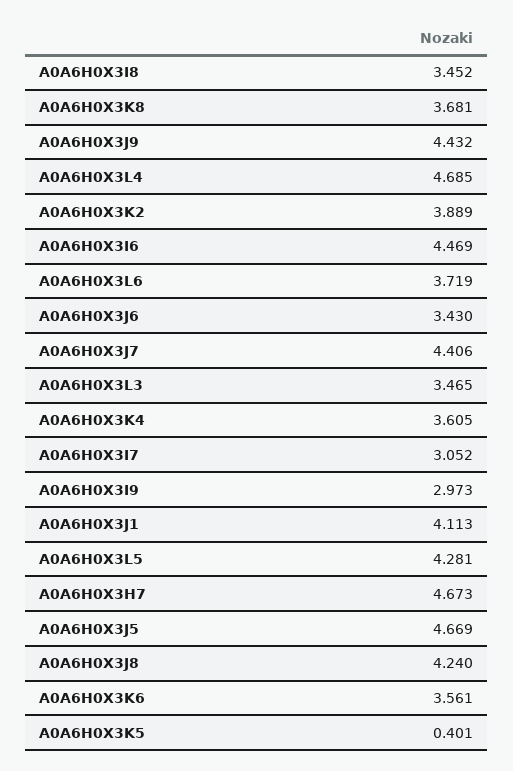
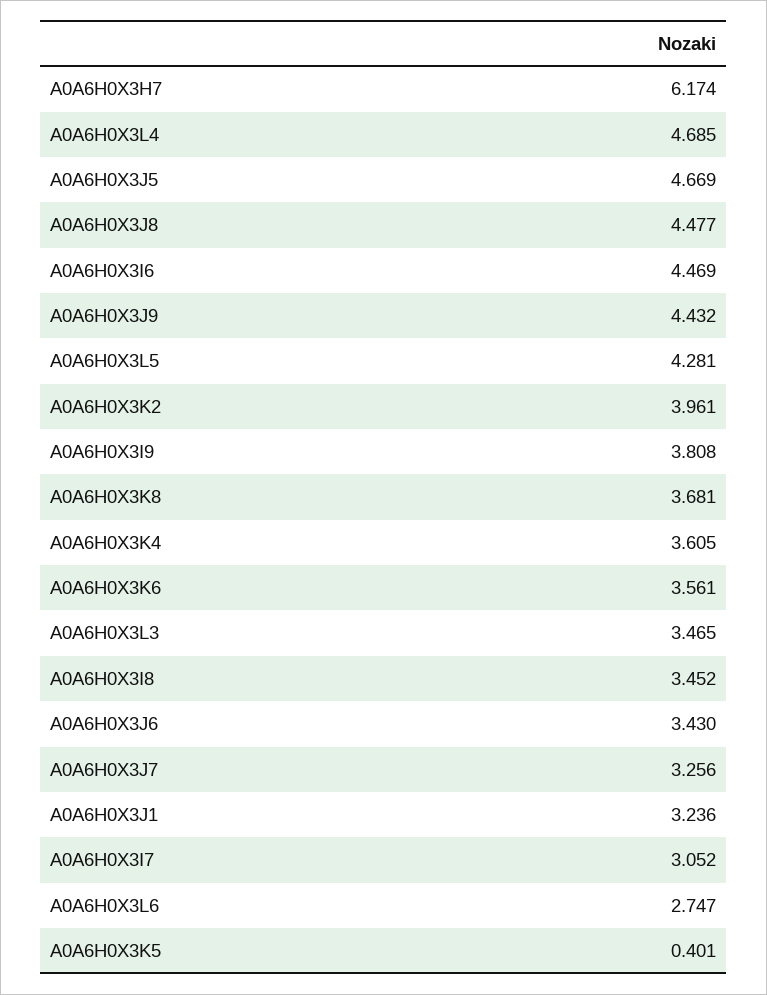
  {
    "A0A6H0X3I8": 3.452,
    "A0A6H0X3K8": 3.681,
    "A0A6H0X3J9": 4.432,
    "A0A6H0X3L4": 4.685,
-   "A0A6H0X3K2": 3.889,
+   "A0A6H0X3K2": 3.961,
    "A0A6H0X3I6": 4.469,
-   "A0A6H0X3L6": 3.719,
+   "A0A6H0X3L6": 2.747,
    "A0A6H0X3J6": 3.43,
-   "A0A6H0X3J7": 4.406,
+   "A0A6H0X3J7": 3.256,
    "A0A6H0X3L3": 3.465,
    "A0A6H0X3K4": 3.605,
    "A0A6H0X3I7": 3.052,
-   "A0A6H0X3I9": 2.973,
+   "A0A6H0X3I9": 3.808,
-   "A0A6H0X3J1": 4.113,
+   "A0A6H0X3J1": 3.236,
    "A0A6H0X3L5": 4.281,
-   "A0A6H0X3H7": 4.673,
+   "A0A6H0X3H7": 6.174,
    "A0A6H0X3J5": 4.669,
-   "A0A6H0X3J8": 4.24,
+   "A0A6H0X3J8": 4.477,
    "A0A6H0X3K6": 3.561,
    "A0A6H0X3K5": 0.401
  }

